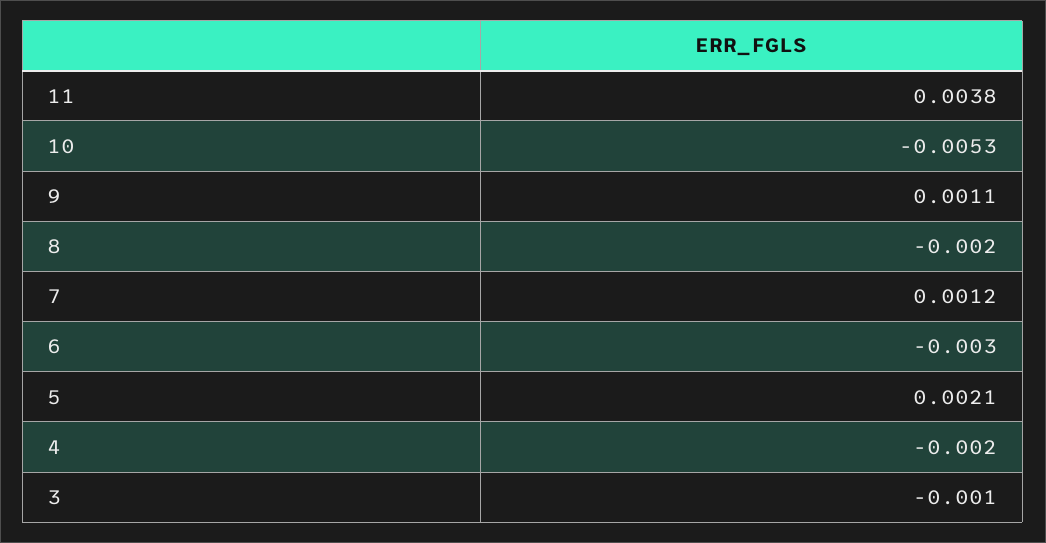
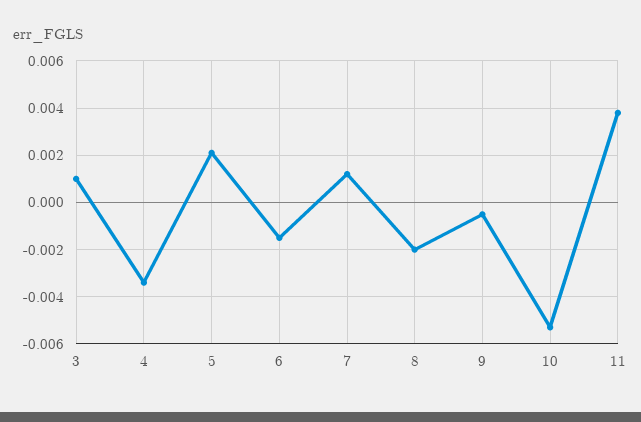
  {
    "11": 0.0038,
    "10": -0.0053,
-   "9": 0.0011,
+   "9": -0.0005,
    "8": -0.002,
    "7": 0.0012,
-   "6": -0.003,
+   "6": -0.0015,
    "5": 0.0021,
-   "4": -0.002,
+   "4": -0.0035,
-   "3": -0.001
+   "3": 0.001
  }

